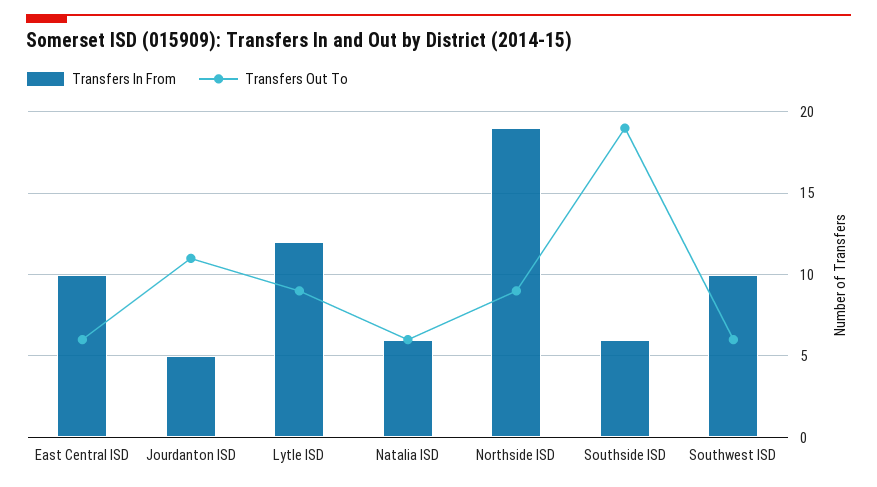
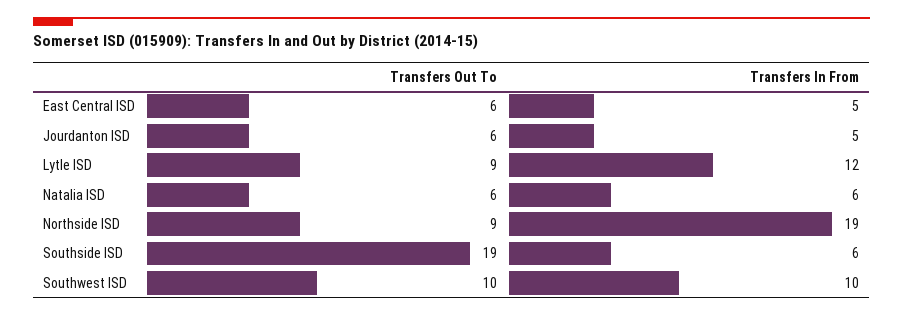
  {
    "Transfers In From": {
-     "East Central ISD": 10,
+     "East Central ISD": 5,
      "Jourdanton ISD": 5,
      "Lytle ISD": 12,
      "Natalia ISD": 6,
      "Northside ISD": 19,
      "Southside ISD": 6,
      "Southwest ISD": 10
    },
    "Transfers Out To": {
      "East Central ISD": 6,
-     "Jourdanton ISD": 11,
+     "Jourdanton ISD": 6,
      "Lytle ISD": 9,
      "Natalia ISD": 6,
      "Northside ISD": 9,
      "Southside ISD": 19,
-     "Southwest ISD": 6
+     "Southwest ISD": 10
    }
  }

